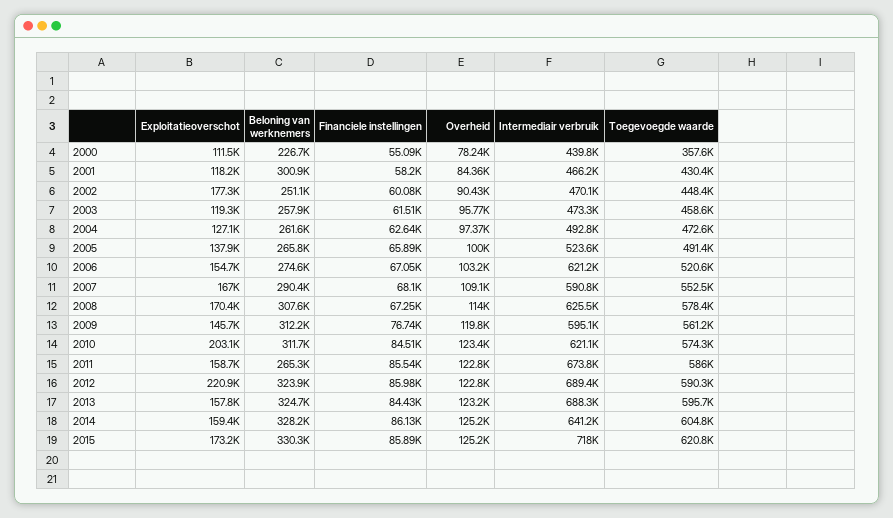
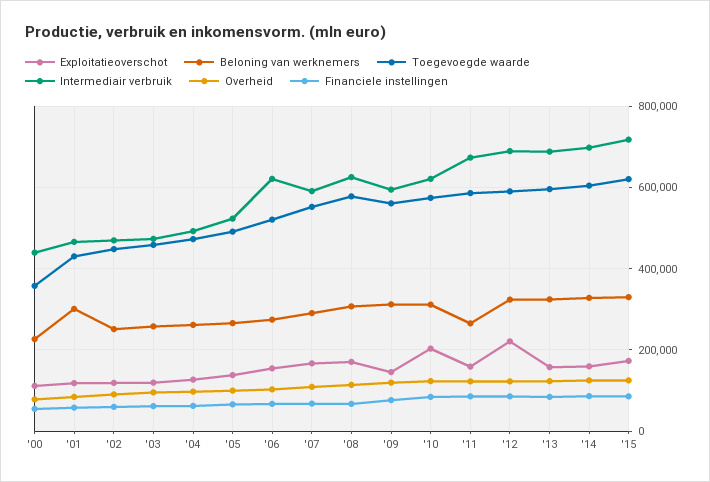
  {
    "Exploitatieoverschot": {
      "2000": 111500,
      "2001": 118200,
-     "2002": 177300,
+     "2002": 120000,
      "2003": 119300,
      "2004": 127100,
      "2005": 137900,
      "2006": 154700,
      "2007": 167000,
      "2008": 170400,
      "2009": 145700,
      "2010": 203100,
      "2011": 158700,
      "2012": 220900,
      "2013": 157800,
      "2014": 159400,
      "2015": 173200
    },
    "Beloning van werknemers": {
      "2000": 226700,
      "2001": 300900,
      "2002": 251100,
      "2003": 257900,
      "2004": 261600,
      "2005": 265800,
      "2006": 274600,
      "2007": 290400,
      "2008": 307600,
      "2009": 312200,
      "2010": 311700,
      "2011": 265300,
      "2012": 323900,
      "2013": 324700,
      "2014": 328200,
      "2015": 330300
    },
    "Financiele instellingen": {
      "2000": 55090,
      "2001": 58200,
      "2002": 60080,
      "2003": 61510,
      "2004": 62640,
      "2005": 65890,
      "2006": 67050,
      "2007": 68100,
      "2008": 67250,
      "2009": 76740,
      "2010": 84510,
      "2011": 85540,
      "2012": 85980,
      "2013": 84430,
      "2014": 86130,
      "2015": 85890
    },
    "Overheid": {
      "2000": 78240,
      "2001": 84360,
      "2002": 90430,
      "2003": 95770,
      "2004": 97370,
      "2005": 100000,
      "2006": 103200,
      "2007": 109100,
      "2008": 114000,
      "2009": 119800,
      "2010": 123400,
      "2011": 122800,
      "2012": 122800,
      "2013": 123200,
      "2014": 125200,
      "2015": 125200
    },
    "Intermediair verbruik": {
      "2000": 439800,
      "2001": 466200,
      "2002": 470100,
      "2003": 473300,
      "2004": 492800,
      "2005": 523600,
      "2006": 621200,
      "2007": 590800,
      "2008": 625500,
      "2009": 595100,
      "2010": 621100,
      "2011": 673800,
      "2012": 689400,
      "2013": 688300,
-     "2014": 641200,
+     "2014": 700000,
      "2015": 718000
    },
    "Toegevoegde waarde": {
      "2000": 357600,
      "2001": 430400,
      "2002": 448400,
      "2003": 458600,
      "2004": 472600,
      "2005": 491400,
      "2006": 520600,
      "2007": 552500,
      "2008": 578400,
      "2009": 561200,
      "2010": 574300,
      "2011": 586000,
      "2012": 590300,
      "2013": 595700,
      "2014": 604800,
      "2015": 620800
    }
  }

